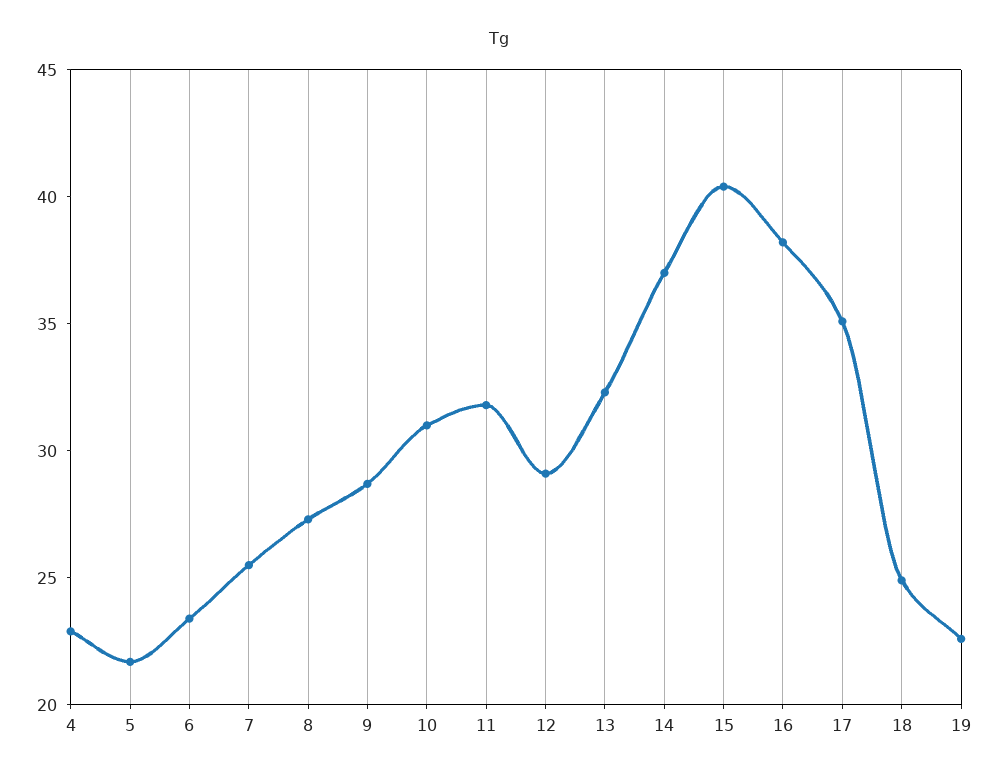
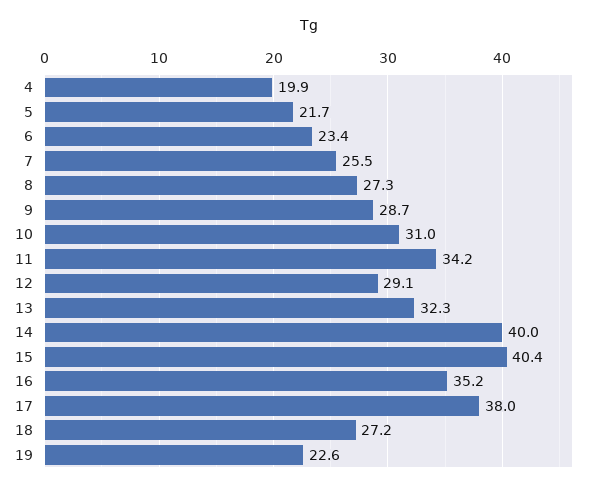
  {
-   "4": 23,
+   "4": 19.9,
    "5": 21.7,
    "6": 23.4,
    "7": 25.5,
    "8": 27.3,
    "9": 28.7,
    "10": 31,
-   "11": 32,
+   "11": 34.2,
    "12": 29.1,
    "13": 32.3,
-   "14": 37,
+   "14": 40,
    "15": 40.4,
-   "16": 38,
+   "16": 35.2,
-   "17": 35,
+   "17": 38,
-   "18": 25,
+   "18": 27.2,
    "19": 22.6
  }

